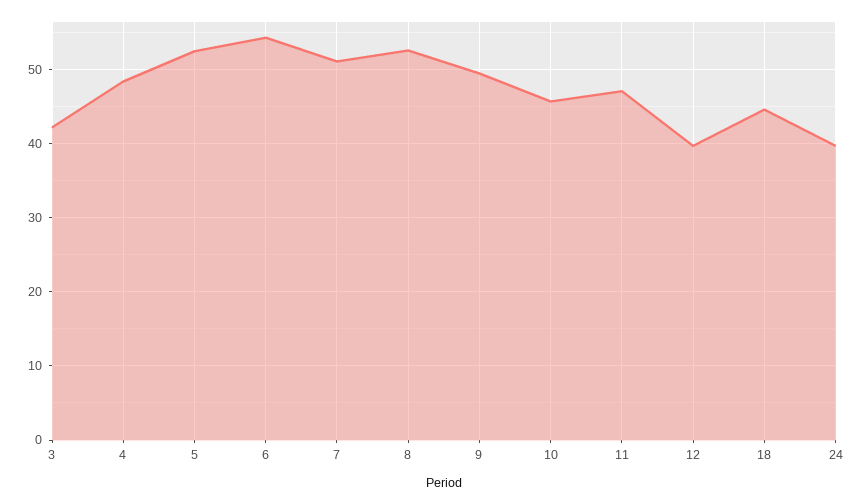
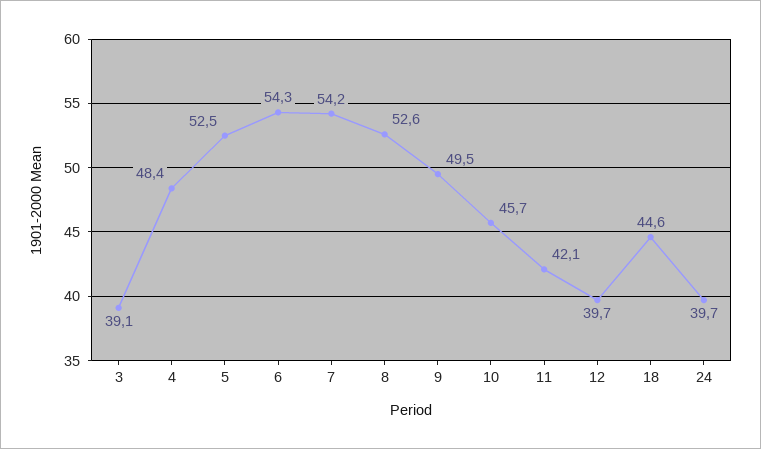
  {
-   "3": 42,
+   "3": 39.1,
    "4": 48.4,
    "5": 52.5,
    "6": 54.3,
-   "7": 51,
+   "7": 54.2,
    "8": 52.6,
    "9": 49.5,
    "10": 45.7,
-   "11": 47,
+   "11": 42.1,
    "12": 39.7,
    "18": 44.6,
    "24": 39.7
  }

